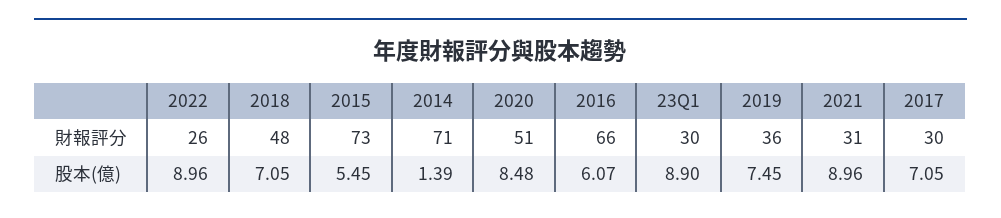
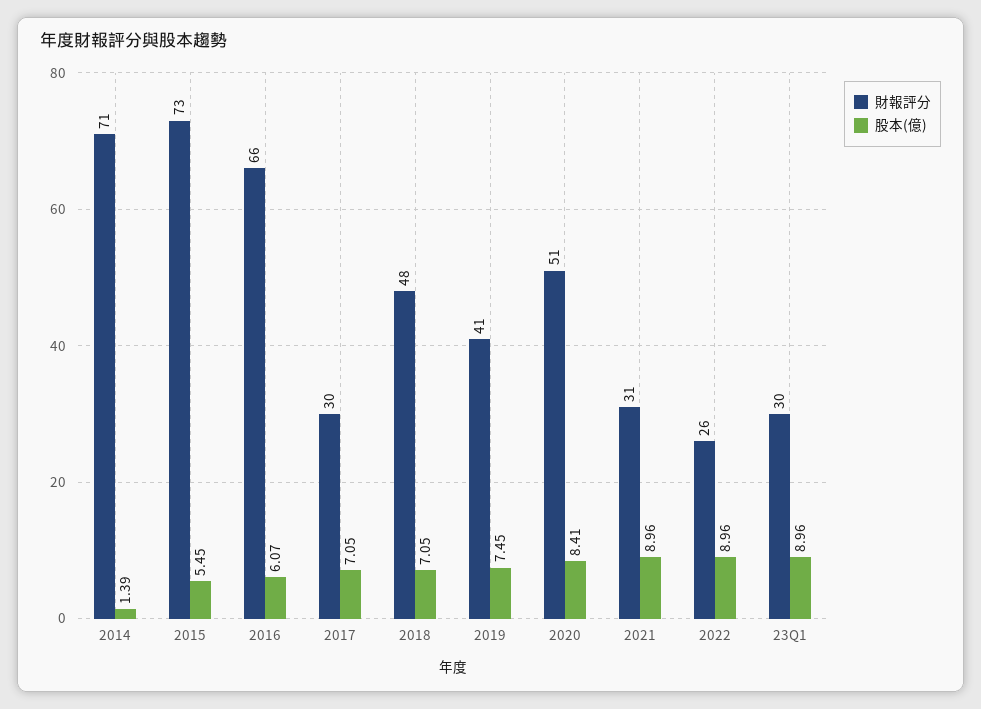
  {
    "財報評分": {
      "2022": 26,
      "2018": 48,
      "2015": 73,
      "2014": 71,
      "2020": 51,
      "2016": 66,
      "23Q1": 30,
-     "2019": 36,
+     "2019": 41,
      "2021": 31,
      "2017": 30
    },
    "股本(億)": {
      "2022": 8.96,
      "2018": 7.05,
      "2015": 5.45,
      "2014": 1.39,
-     "2020": 8.48,
+     "2020": 8.41,
      "2016": 6.07,
-     "23Q1": 8.9,
+     "23Q1": 8.96,
      "2019": 7.45,
      "2021": 8.96,
      "2017": 7.05
    }
  }

